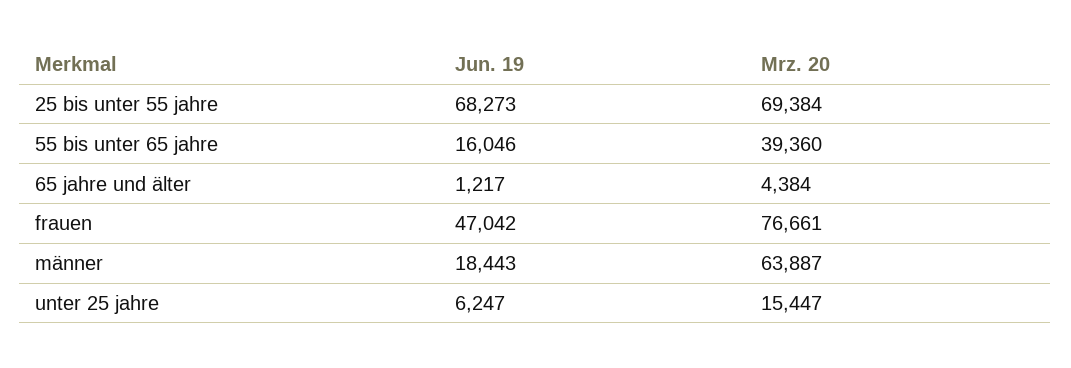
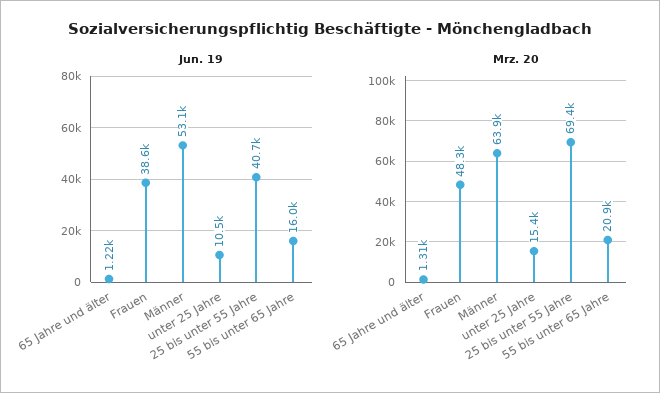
  {
    "Jun. 19": {
-     "25 bis unter 55 jahre": 68273,
+     "25 bis unter 55 jahre": 40700,
      "55 bis unter 65 jahre": 16046,
      "65 jahre und älter": 1217,
-     "frauen": 47042,
+     "frauen": 38600,
-     "männer": 18443,
+     "männer": 53100,
-     "unter 25 jahre": 6247
+     "unter 25 jahre": 10500
    },
    "Mrz. 20": {
      "25 bis unter 55 jahre": 69384,
-     "55 bis unter 65 jahre": 39360,
+     "55 bis unter 65 jahre": 20900,
-     "65 jahre und älter": 4384,
+     "65 jahre und älter": 1310,
-     "frauen": 76661,
+     "frauen": 48300,
      "männer": 63887,
      "unter 25 jahre": 15447
    }
  }

